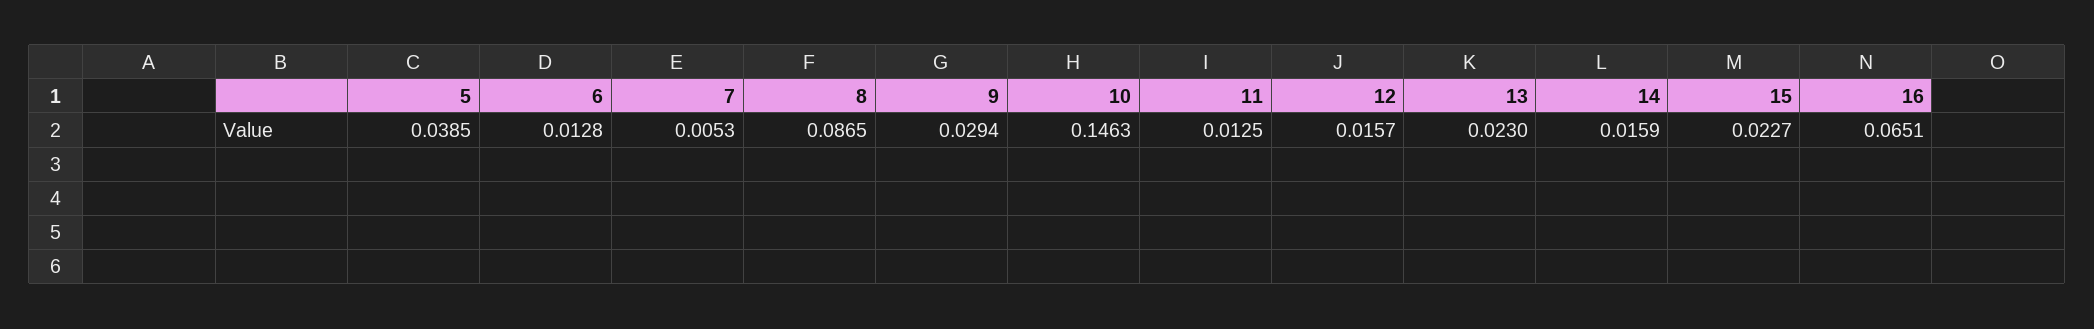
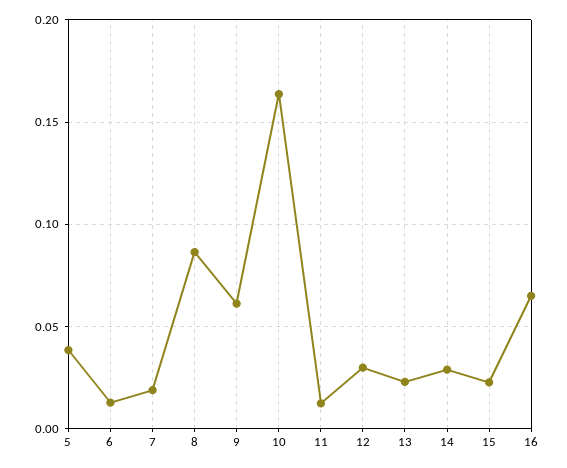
  {
    "5": 0.0385,
    "6": 0.0128,
-   "7": 0.0053,
+   "7": 0.02,
    "8": 0.0865,
-   "9": 0.0294,
+   "9": 0.06,
-   "10": 0.1463,
+   "10": 0.165,
    "11": 0.0125,
-   "12": 0.0157,
+   "12": 0.03,
    "13": 0.023,
-   "14": 0.0159,
+   "14": 0.03,
    "15": 0.0227,
    "16": 0.0651
  }

